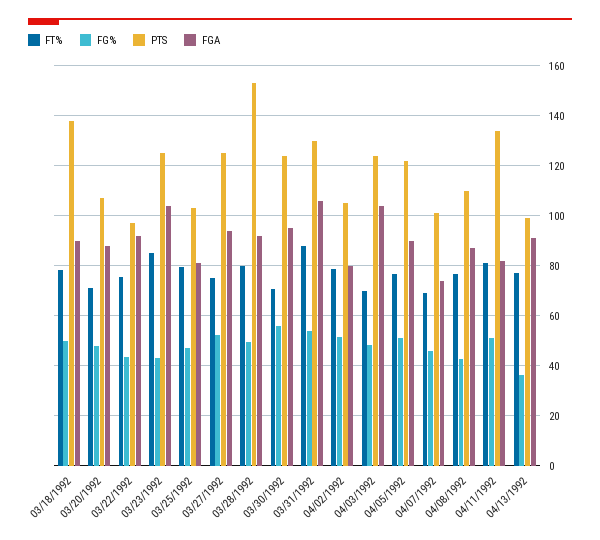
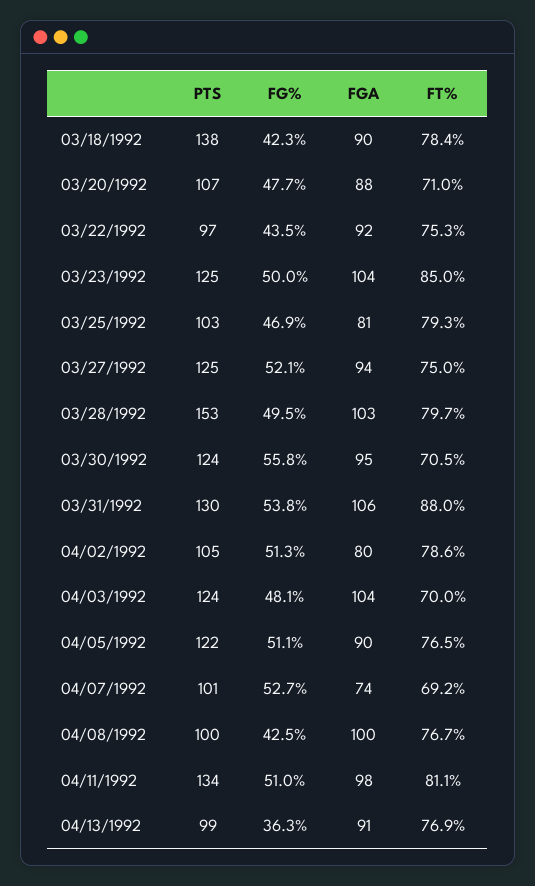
  {
    "FT%": {
      "03/18/1992": 78.4,
      "03/20/1992": 71,
      "03/22/1992": 75.3,
      "03/23/1992": 85,
      "03/25/1992": 79.3,
      "03/27/1992": 75,
      "03/28/1992": 79.7,
      "03/30/1992": 70.5,
      "03/31/1992": 88,
      "04/02/1992": 78.6,
      "04/03/1992": 70,
      "04/05/1992": 76.5,
      "04/07/1992": 69.2,
      "04/08/1992": 76.7,
      "04/11/1992": 81.1,
      "04/13/1992": 76.9
    },
    "FG%": {
-     "03/18/1992": 50,
+     "03/18/1992": 42.3,
      "03/20/1992": 47.7,
      "03/22/1992": 43.5,
-     "03/23/1992": 42.5,
+     "03/23/1992": 50,
      "03/25/1992": 46.9,
      "03/27/1992": 52.1,
      "03/28/1992": 49.5,
      "03/30/1992": 55.8,
      "03/31/1992": 53.8,
      "04/02/1992": 51.3,
      "04/03/1992": 48.1,
      "04/05/1992": 51.1,
-     "04/07/1992": 45,
+     "04/07/1992": 52.7,
      "04/08/1992": 42.5,
      "04/11/1992": 51,
      "04/13/1992": 36.3
    },
    "PTS": {
      "03/18/1992": 138,
      "03/20/1992": 107,
      "03/22/1992": 97,
      "03/23/1992": 125,
      "03/25/1992": 103,
      "03/27/1992": 125,
      "03/28/1992": 153,
      "03/30/1992": 124,
      "03/31/1992": 130,
      "04/02/1992": 105,
      "04/03/1992": 124,
      "04/05/1992": 122,
      "04/07/1992": 101,
-     "04/08/1992": 110,
+     "04/08/1992": 100,
      "04/11/1992": 134,
      "04/13/1992": 99
    },
    "FGA": {
      "03/18/1992": 90,
      "03/20/1992": 88,
      "03/22/1992": 92,
      "03/23/1992": 104,
      "03/25/1992": 81,
      "03/27/1992": 94,
-     "03/28/1992": 92.5,
+     "03/28/1992": 103,
      "03/30/1992": 95,
      "03/31/1992": 106,
      "04/02/1992": 80,
      "04/03/1992": 104,
      "04/05/1992": 90,
      "04/07/1992": 74,
-     "04/08/1992": 87.5,
+     "04/08/1992": 100,
-     "04/11/1992": 82.5,
+     "04/11/1992": 98,
      "04/13/1992": 91
    }
  }

